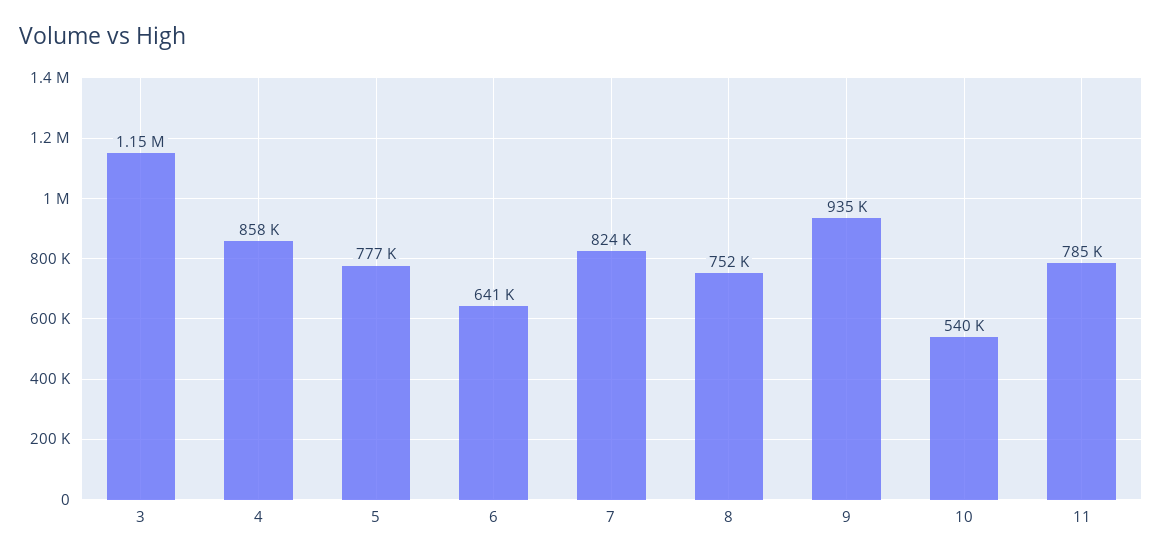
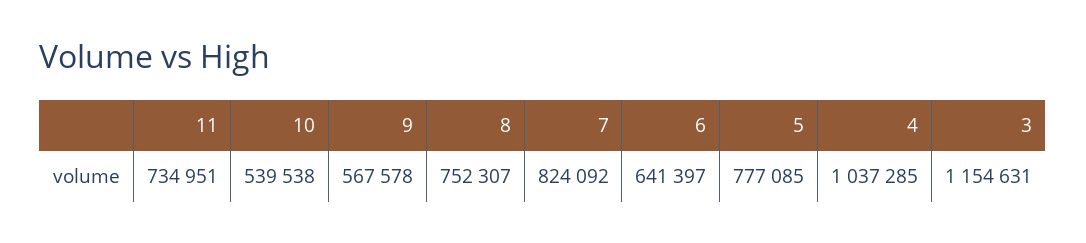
  {
    "3": 1154631,
-   "4": 858000,
+   "4": 1037285,
    "5": 777085,
    "6": 641397,
    "7": 824092,
    "8": 752307,
-   "9": 935000,
+   "9": 567578,
    "10": 539538,
-   "11": 785000
+   "11": 734951
  }

